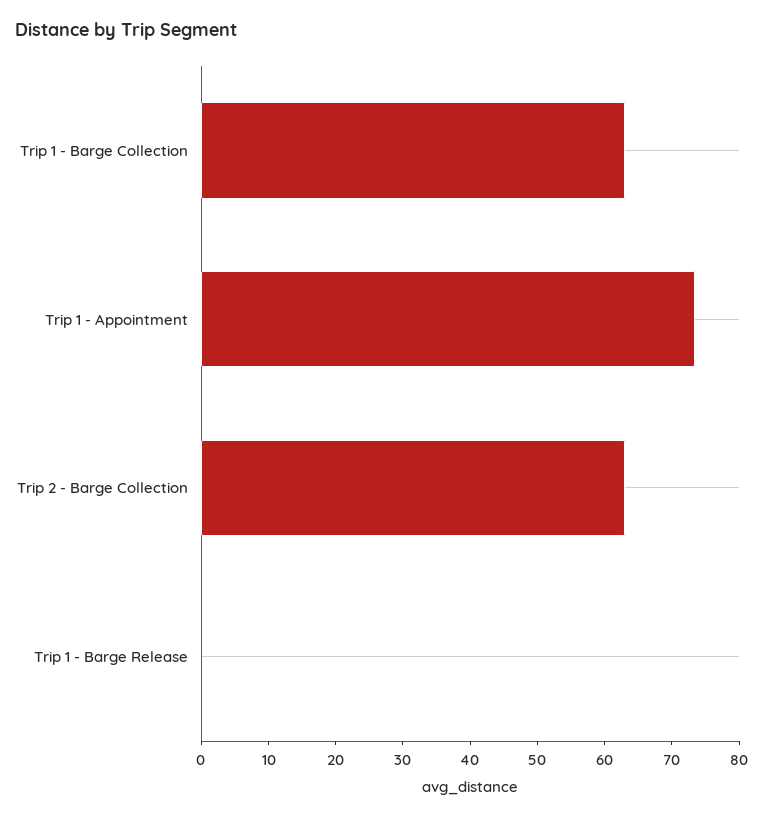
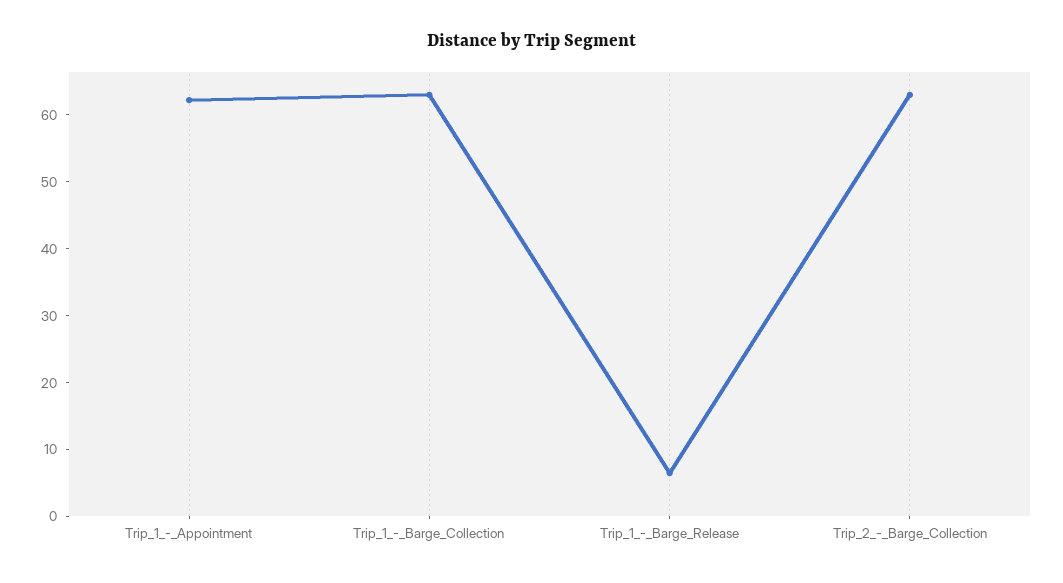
  {
    "Trip 1 - Barge Collection": 64,
-   "Trip 1 - Appointment": 74,
+   "Trip 1 - Appointment": 62,
    "Trip 2 - Barge Collection": 64,
-   "Trip 1 - Barge Release": 0
+   "Trip 1 - Barge Release": 6
  }

